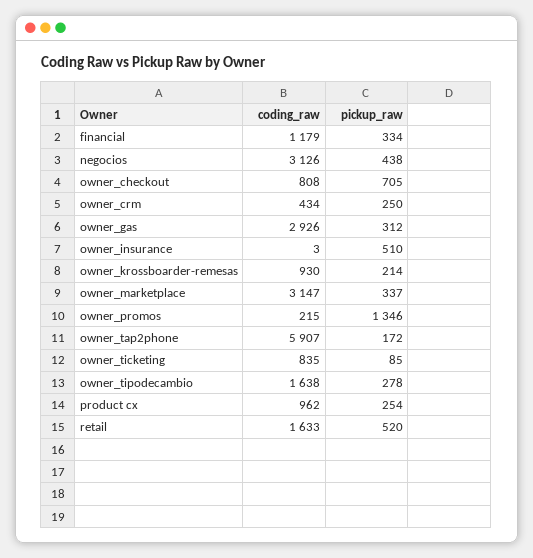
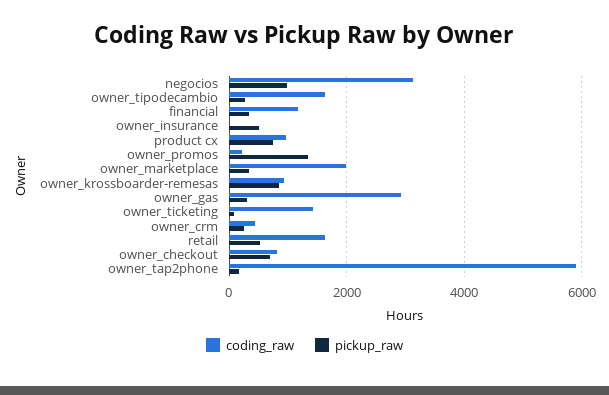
  {
    "coding_raw": {
      "financial": 1179,
      "negocios": 3126,
      "owner_checkout": 808,
      "owner_crm": 434,
      "owner_gas": 2926,
      "owner_insurance": 3,
      "owner_krossboarder-remesas": 930,
-     "owner_marketplace": 3147,
+     "owner_marketplace": 2000,
      "owner_promos": 215,
      "owner_tap2phone": 5907,
-     "owner_ticketing": 835,
+     "owner_ticketing": 1400,
      "owner_tipodecambio": 1638,
      "product cx": 962,
      "retail": 1633
    },
    "pickup_raw": {
      "financial": 334,
-     "negocios": 438,
+     "negocios": 1000,
      "owner_checkout": 705,
      "owner_crm": 250,
      "owner_gas": 312,
      "owner_insurance": 510,
-     "owner_krossboarder-remesas": 214,
+     "owner_krossboarder-remesas": 800,
      "owner_marketplace": 337,
      "owner_promos": 1346,
      "owner_tap2phone": 172,
      "owner_ticketing": 85,
      "owner_tipodecambio": 278,
-     "product cx": 254,
+     "product cx": 800,
      "retail": 520
    }
  }

